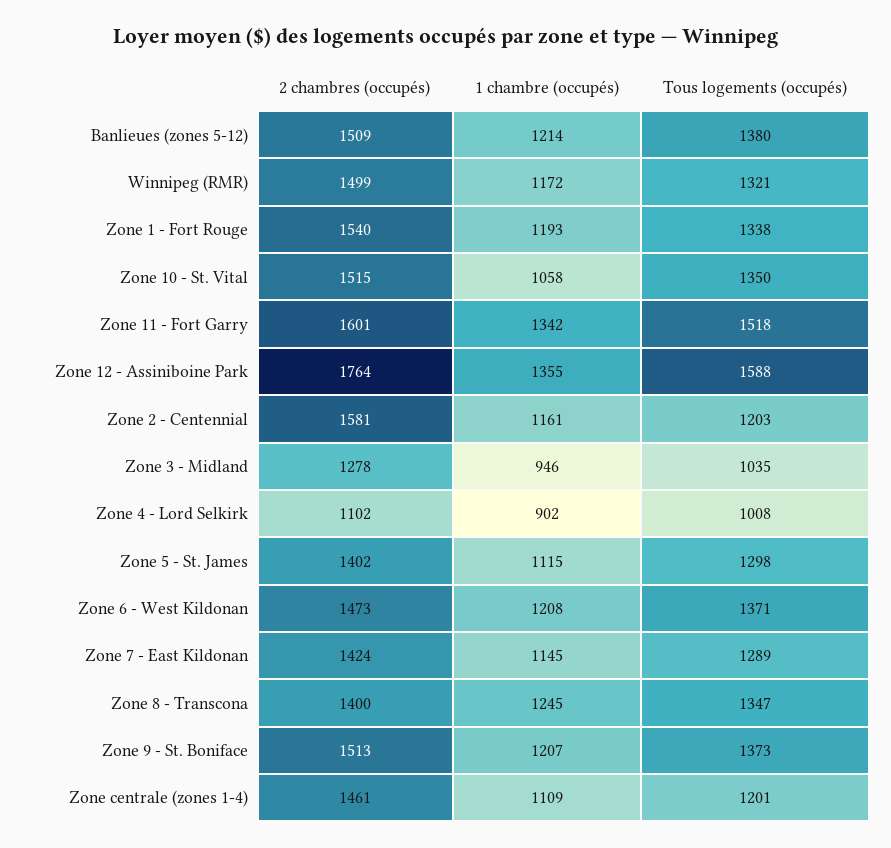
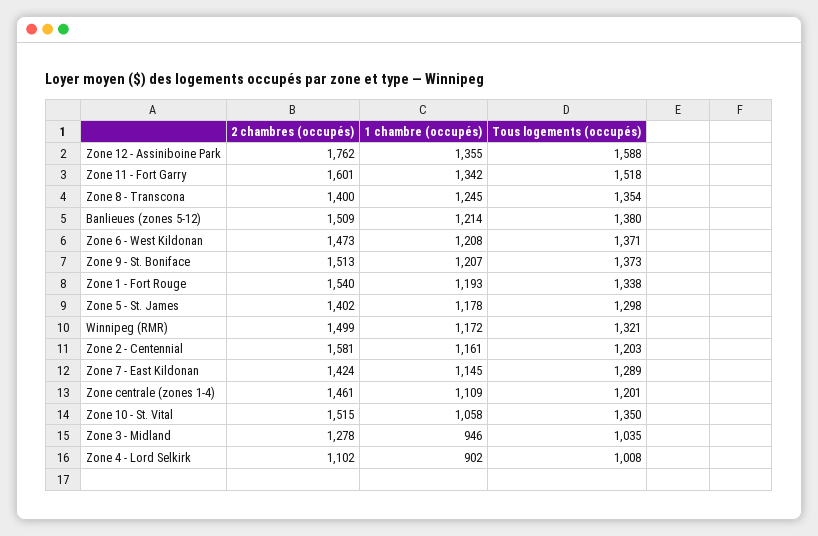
  {
    "2 chambres (occupés)": {
      "Banlieues (zones 5-12)": 1509,
      "Winnipeg (RMR)": 1499,
      "Zone 1 - Fort Rouge": 1540,
      "Zone 10 - St. Vital": 1515,
      "Zone 11 - Fort Garry": 1601,
-     "Zone 12 - Assiniboine Park": 1764,
+     "Zone 12 - Assiniboine Park": 1762,
      "Zone 2 - Centennial": 1581,
      "Zone 3 - Midland": 1278,
      "Zone 4 - Lord Selkirk": 1102,
      "Zone 5 - St. James": 1402,
      "Zone 6 - West Kildonan": 1473,
      "Zone 7 - East Kildonan": 1424,
      "Zone 8 - Transcona": 1400,
      "Zone 9 - St. Boniface": 1513,
      "Zone centrale (zones 1-4)": 1461
    },
    "1 chambre (occupés)": {
      "Banlieues (zones 5-12)": 1214,
      "Winnipeg (RMR)": 1172,
      "Zone 1 - Fort Rouge": 1193,
      "Zone 10 - St. Vital": 1058,
      "Zone 11 - Fort Garry": 1342,
      "Zone 12 - Assiniboine Park": 1355,
      "Zone 2 - Centennial": 1161,
      "Zone 3 - Midland": 946,
      "Zone 4 - Lord Selkirk": 902,
-     "Zone 5 - St. James": 1115,
+     "Zone 5 - St. James": 1178,
      "Zone 6 - West Kildonan": 1208,
      "Zone 7 - East Kildonan": 1145,
      "Zone 8 - Transcona": 1245,
      "Zone 9 - St. Boniface": 1207,
      "Zone centrale (zones 1-4)": 1109
    },
    "Tous logements (occupés)": {
      "Banlieues (zones 5-12)": 1380,
      "Winnipeg (RMR)": 1321,
      "Zone 1 - Fort Rouge": 1338,
      "Zone 10 - St. Vital": 1350,
      "Zone 11 - Fort Garry": 1518,
      "Zone 12 - Assiniboine Park": 1588,
      "Zone 2 - Centennial": 1203,
      "Zone 3 - Midland": 1035,
      "Zone 4 - Lord Selkirk": 1008,
      "Zone 5 - St. James": 1298,
      "Zone 6 - West Kildonan": 1371,
      "Zone 7 - East Kildonan": 1289,
-     "Zone 8 - Transcona": 1347,
+     "Zone 8 - Transcona": 1354,
      "Zone 9 - St. Boniface": 1373,
      "Zone centrale (zones 1-4)": 1201
    }
  }

